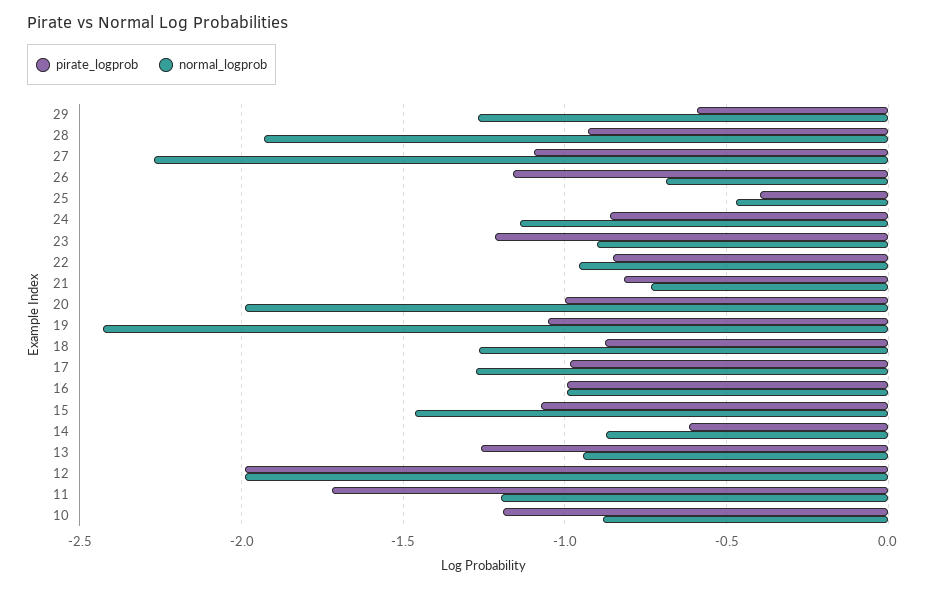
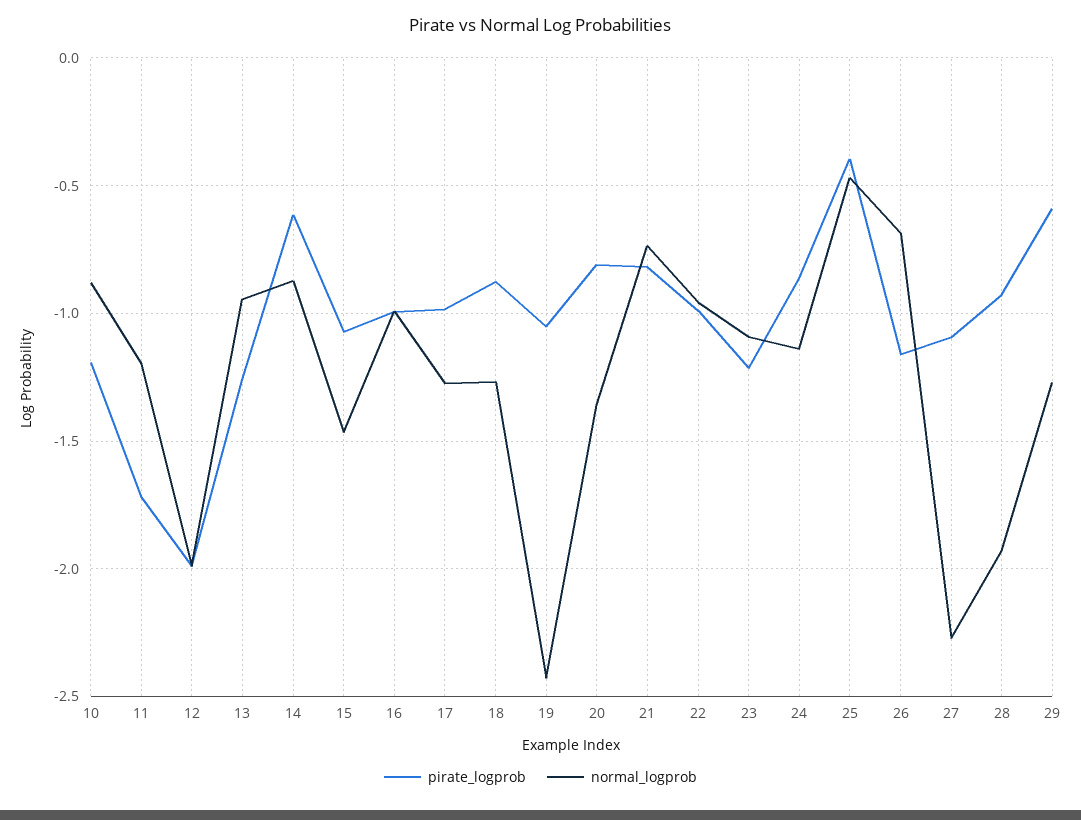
  {
    "pirate_logprob": {
      "29": -0.6,
      "28": -0.95,
      "27": -1.1,
      "26": -1.15,
      "25": -0.4,
      "24": -0.85,
      "23": -1.2,
-     "22": -0.85,
+     "22": -1,
      "21": -0.8,
-     "20": -1,
+     "20": -0.8,
      "19": -1.05,
      "18": -0.9,
      "17": -1,
      "16": -1,
      "15": -1.05,
      "14": -0.6,
      "13": -1.25,
      "12": -2,
      "11": -1.7,
      "10": -1.2
    },
    "normal_logprob": {
      "29": -1.25,
      "28": -1.95,
      "27": -2.25,
      "26": -0.7,
      "25": -0.45,
      "24": -1.15,
-     "23": -0.9,
+     "23": -1.1,
      "22": -0.95,
      "21": -0.75,
-     "20": -2,
+     "20": -1.35,
      "19": -2.45,
      "18": -1.25,
      "17": -1.25,
      "16": -1,
      "15": -1.45,
      "14": -0.85,
      "13": -0.95,
      "12": -2,
      "11": -1.2,
      "10": -0.9
    }
  }

